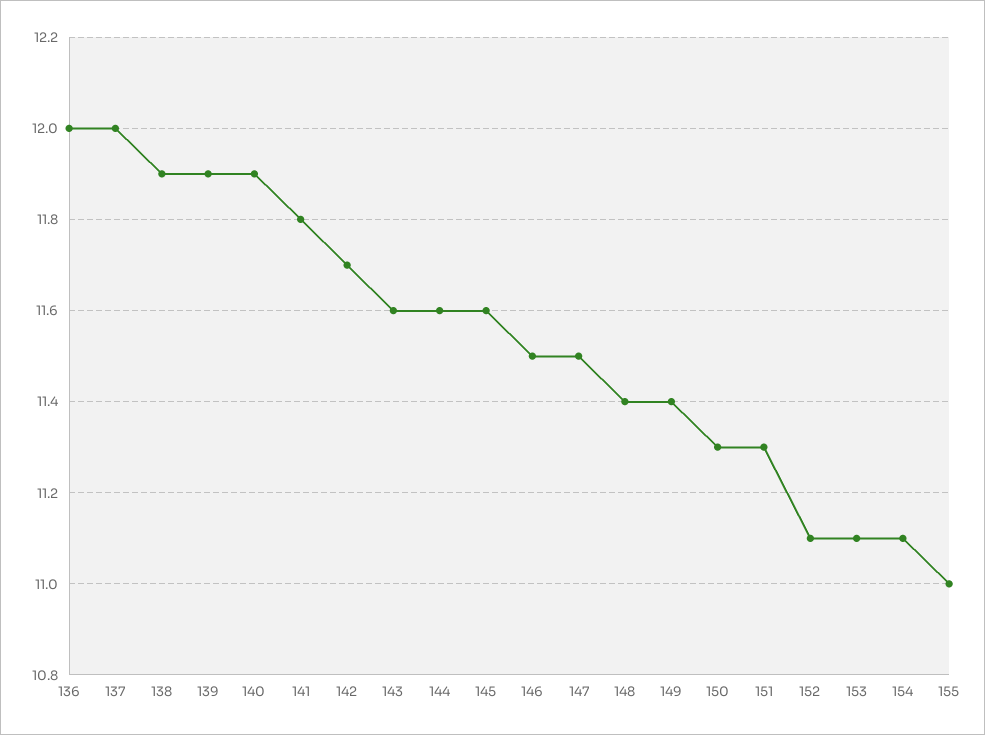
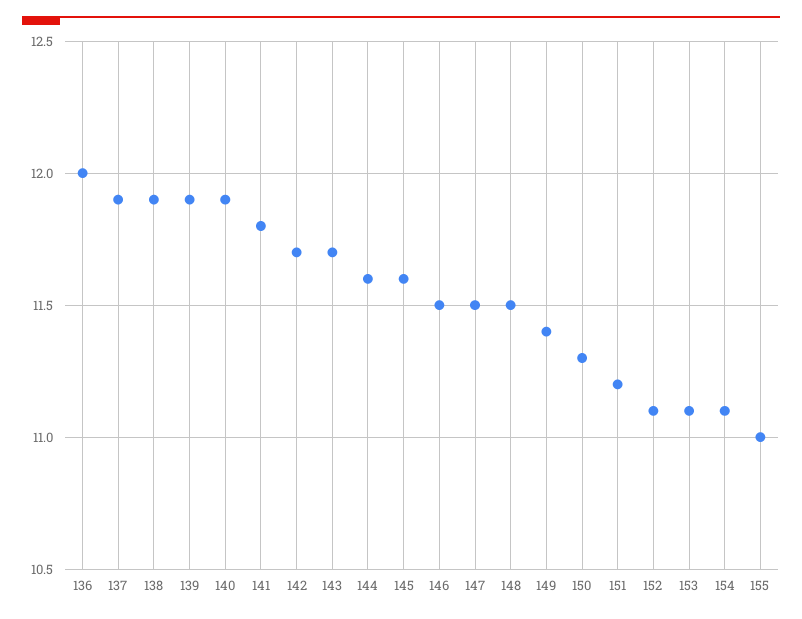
  {
    "136": 12,
-   "137": 12,
+   "137": 11.9,
    "138": 11.9,
    "139": 11.9,
    "140": 11.9,
    "141": 11.8,
    "142": 11.7,
-   "143": 11.6,
+   "143": 11.7,
    "144": 11.6,
    "145": 11.6,
    "146": 11.5,
    "147": 11.5,
-   "148": 11.4,
+   "148": 11.5,
    "149": 11.4,
    "150": 11.3,
-   "151": 11.3,
+   "151": 11.2,
    "152": 11.1,
    "153": 11.1,
    "154": 11.1,
    "155": 11
  }

